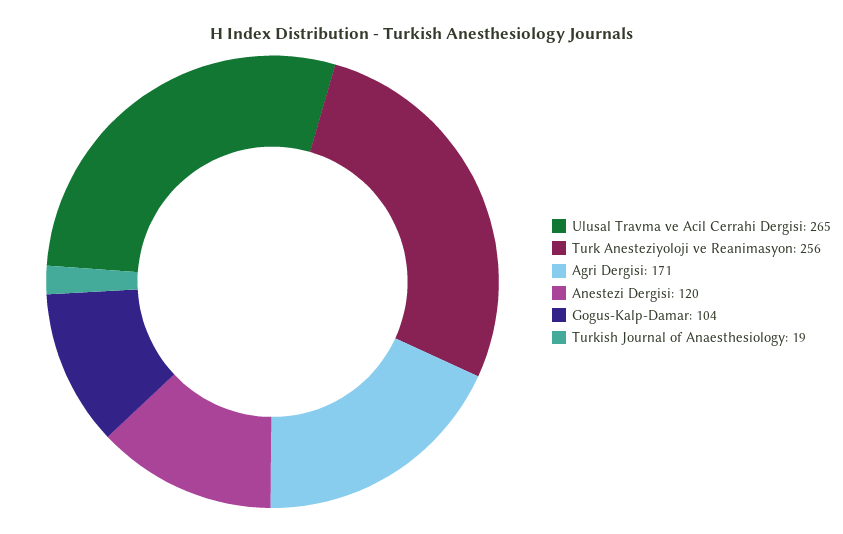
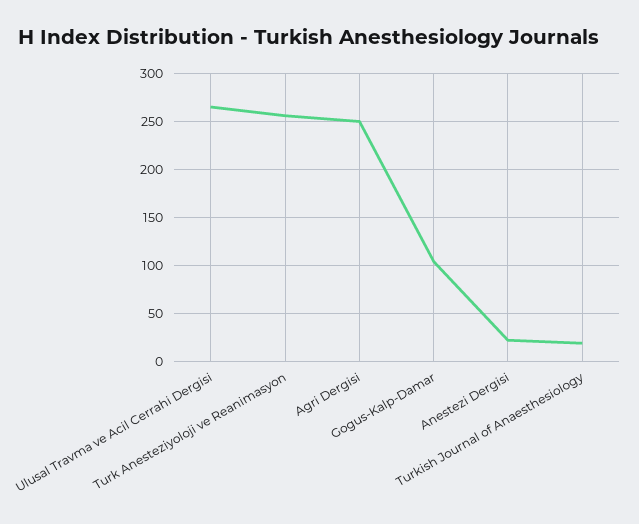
  {
    "Ulusal Travma ve Acil Cerrahi Dergisi": 265,
    "Turk Anesteziyoloji ve Reanimasyon": 256,
-   "Agri Dergisi": 171,
+   "Agri Dergisi": 250,
-   "Anestezi Dergisi": 120,
+   "Anestezi Dergisi": 20,
    "Gogus-Kalp-Damar": 104,
    "Turkish Journal of Anaesthesiology": 19
  }

